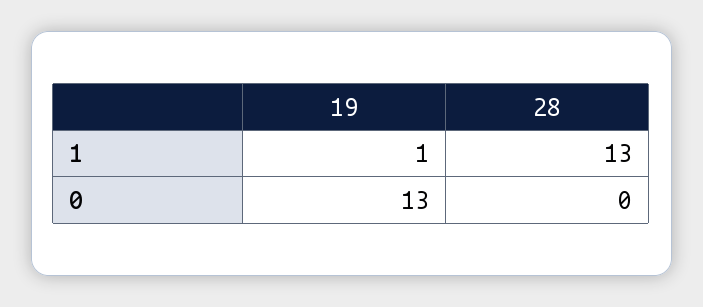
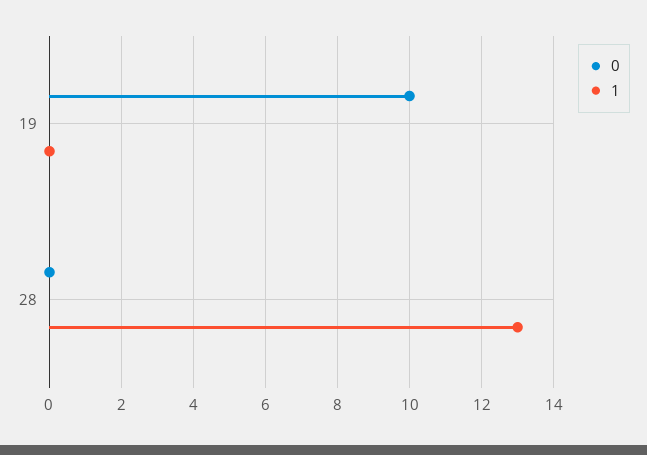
  {
    "1": {
-     "19": 1,
+     "19": 0,
      "28": 13
    },
    "0": {
-     "19": 13,
+     "19": 10,
      "28": 0
    }
  }

